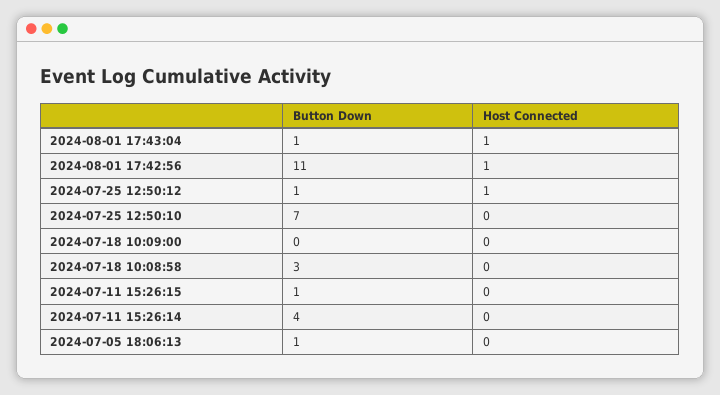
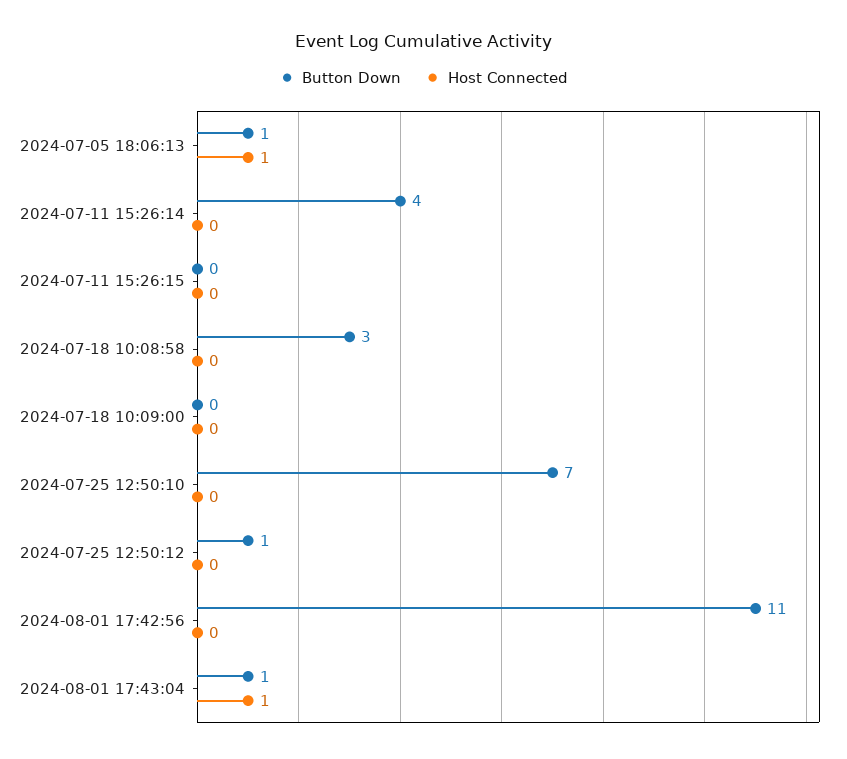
  {
    "Button Down": {
      "2024-08-01 17:43:04": 1,
      "2024-08-01 17:42:56": 11,
      "2024-07-25 12:50:12": 1,
      "2024-07-25 12:50:10": 7,
      "2024-07-18 10:09:00": 0,
      "2024-07-18 10:08:58": 3,
-     "2024-07-11 15:26:15": 1,
+     "2024-07-11 15:26:15": 0,
      "2024-07-11 15:26:14": 4,
      "2024-07-05 18:06:13": 1
    },
    "Host Connected": {
      "2024-08-01 17:43:04": 1,
-     "2024-08-01 17:42:56": 1,
+     "2024-08-01 17:42:56": 0,
-     "2024-07-25 12:50:12": 1,
+     "2024-07-25 12:50:12": 0,
      "2024-07-25 12:50:10": 0,
      "2024-07-18 10:09:00": 0,
      "2024-07-18 10:08:58": 0,
      "2024-07-11 15:26:15": 0,
      "2024-07-11 15:26:14": 0,
-     "2024-07-05 18:06:13": 0
+     "2024-07-05 18:06:13": 1
    }
  }

